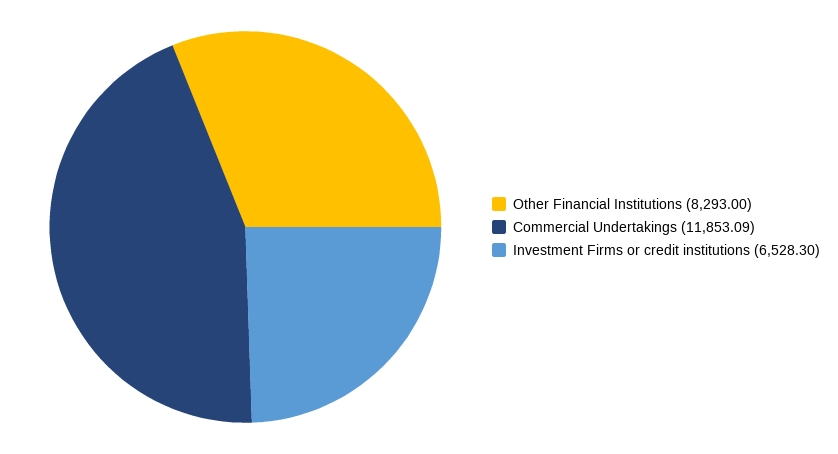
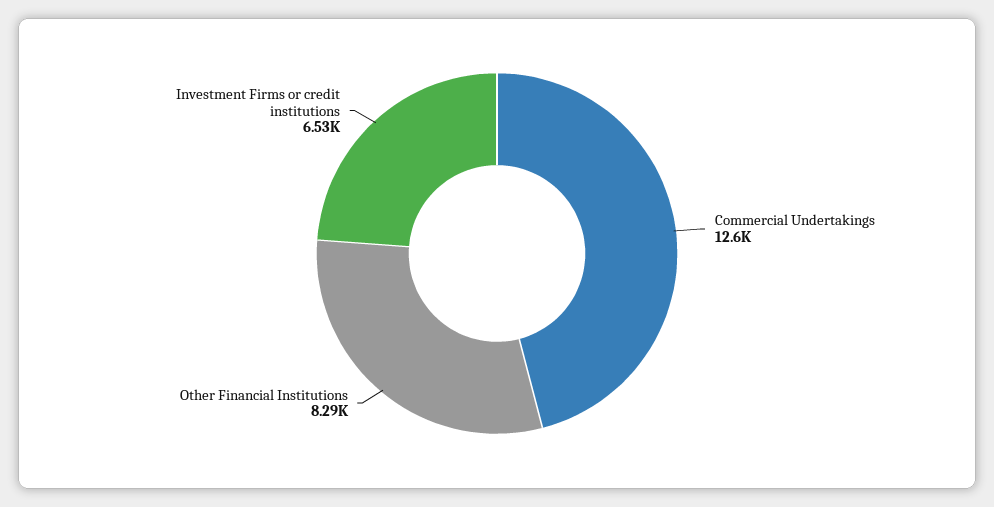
  {
    "Other Financial Institutions": 8293,
-   "Commercial Undertakings": 11853.09,
+   "Commercial Undertakings": 12600,
    "Investment Firms or credit institutions": 6528.3
  }

